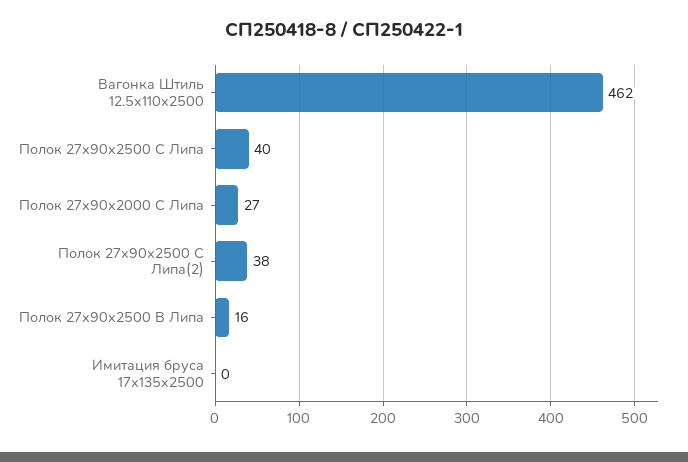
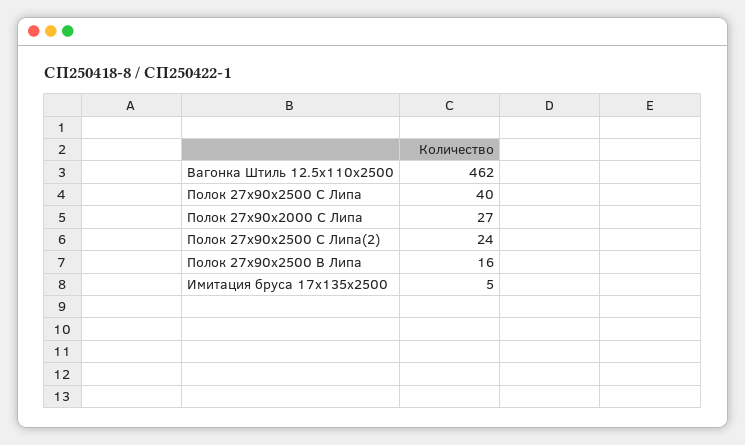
  {
    "Вагонка Штиль 12.5x110x2500": 462,
    "Полок 27x90x2500 C Липа": 40,
    "Полок 27x90x2000 C Липа": 27,
-   "Полок 27x90x2500 C Липа(2)": 38,
+   "Полок 27x90x2500 C Липа(2)": 24,
    "Полок 27x90x2500 B Липа": 16,
-   "Имитация бруса 17x135x2500": 0
+   "Имитация бруса 17x135x2500": 5
  }

